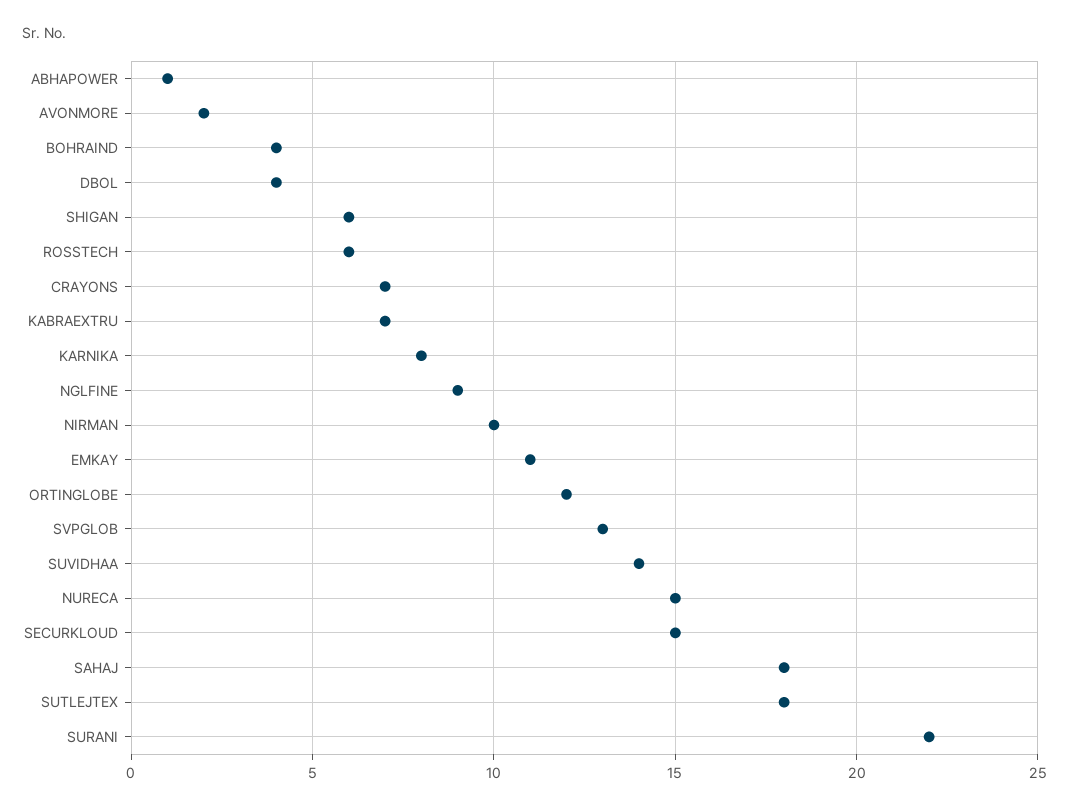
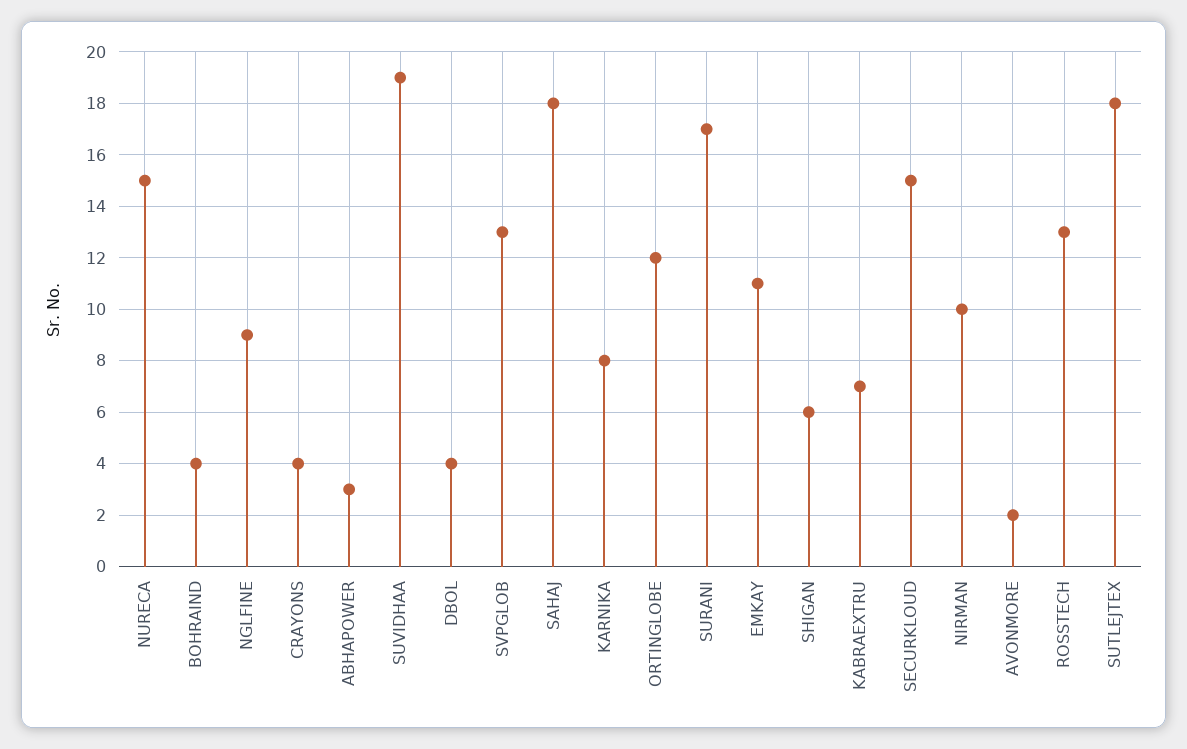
  {
-   "ABHAPOWER": 1,
+   "ABHAPOWER": 3,
    "AVONMORE": 2,
    "BOHRAIND": 4,
    "DBOL": 4,
    "SHIGAN": 6,
-   "ROSSTECH": 6,
+   "ROSSTECH": 13,
-   "CRAYONS": 7,
+   "CRAYONS": 4,
    "KABRAEXTRU": 7,
    "KARNIKA": 8,
    "NGLFINE": 9,
    "NIRMAN": 10,
    "EMKAY": 11,
    "ORTINGLOBE": 12,
    "SVPGLOB": 13,
-   "SUVIDHAA": 14,
+   "SUVIDHAA": 19,
    "NURECA": 15,
    "SECURKLOUD": 15,
    "SAHAJ": 18,
    "SUTLEJTEX": 18,
-   "SURANI": 22
+   "SURANI": 17
  }

